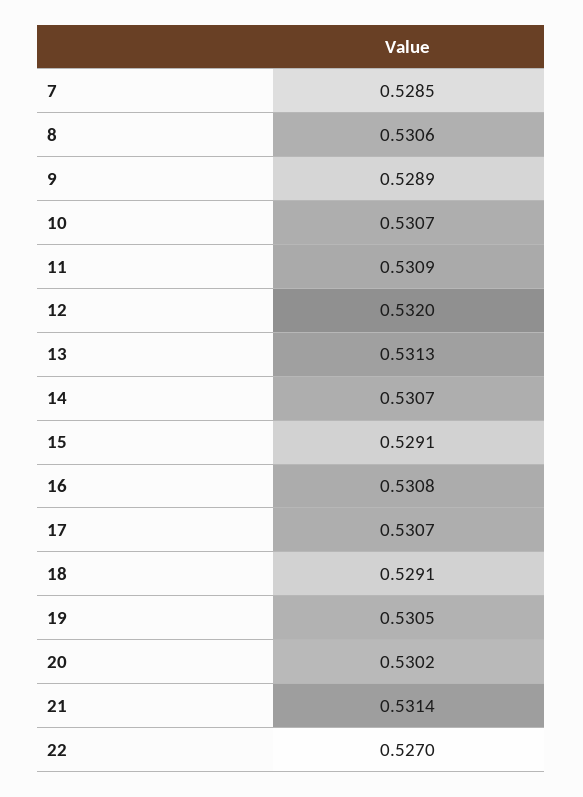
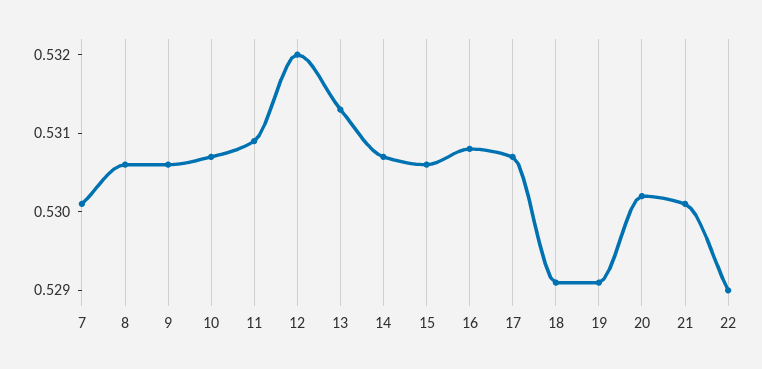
  {
-   "7": 0.5285,
+   "7": 0.53,
    "8": 0.5306,
-   "9": 0.5289,
+   "9": 0.5305,
    "10": 0.5307,
    "11": 0.5309,
    "12": 0.532,
    "13": 0.5313,
    "14": 0.5307,
-   "15": 0.5291,
+   "15": 0.5305,
    "16": 0.5308,
    "17": 0.5307,
    "18": 0.5291,
-   "19": 0.5305,
+   "19": 0.529,
    "20": 0.5302,
-   "21": 0.5314,
+   "21": 0.53,
-   "22": 0.527
+   "22": 0.529
  }

